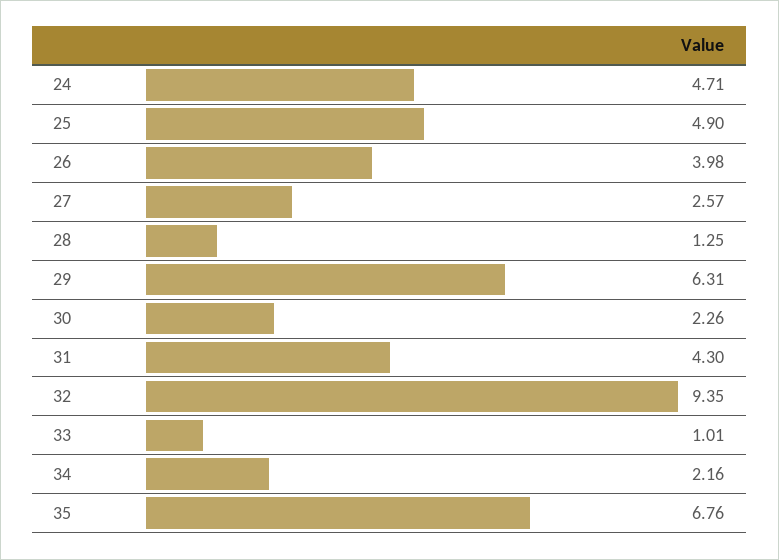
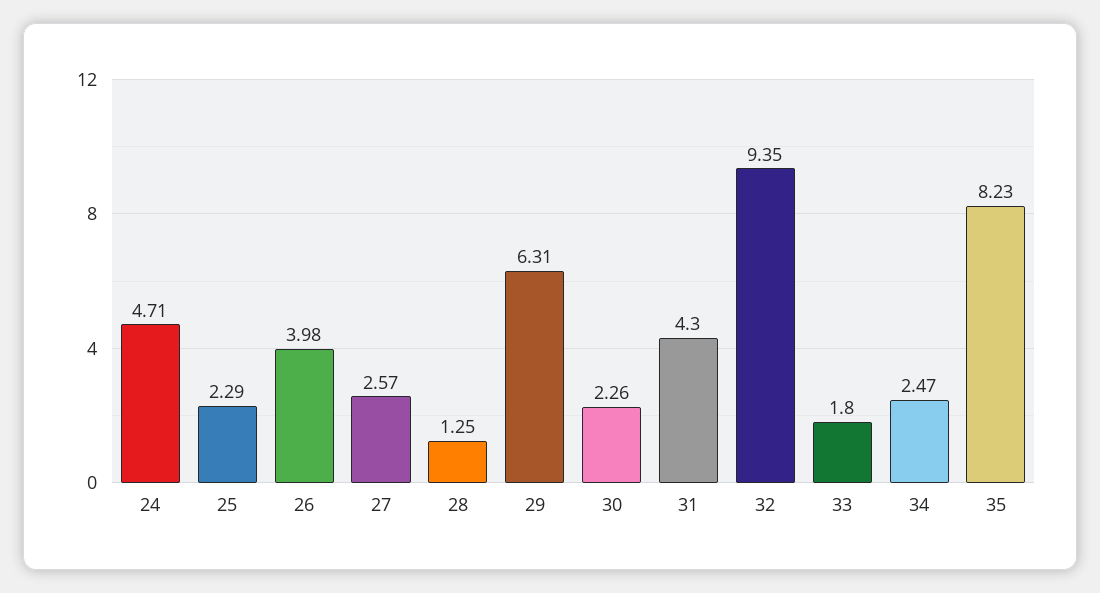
  {
    "24": 4.71,
-   "25": 4.9,
+   "25": 2.29,
    "26": 3.98,
    "27": 2.57,
    "28": 1.25,
    "29": 6.31,
    "30": 2.26,
    "31": 4.3,
    "32": 9.35,
-   "33": 1.01,
+   "33": 1.8,
-   "34": 2.16,
+   "34": 2.47,
-   "35": 6.76
+   "35": 8.23
  }

